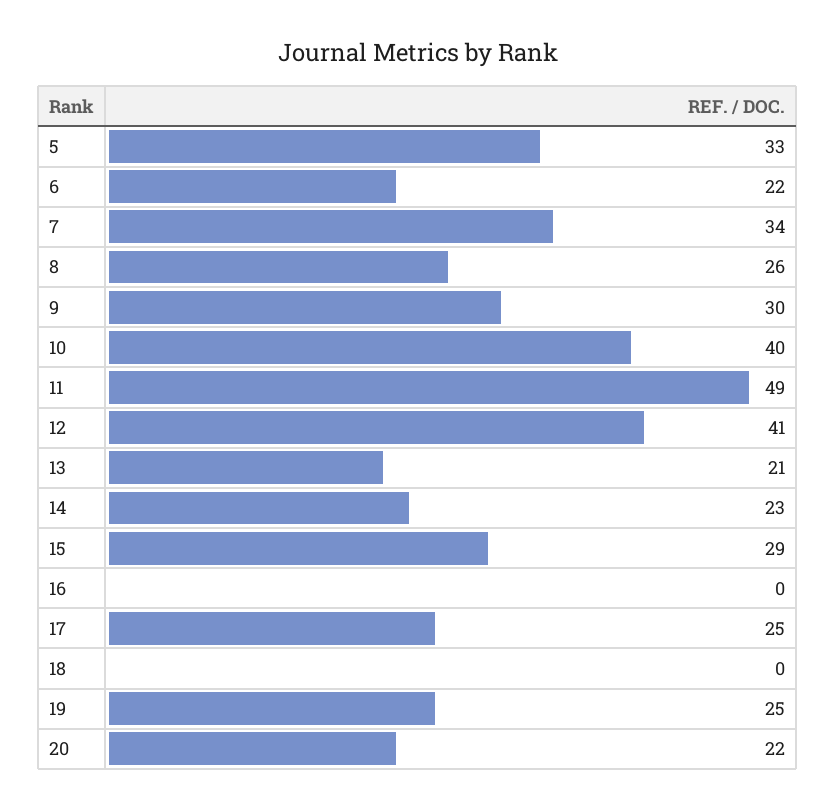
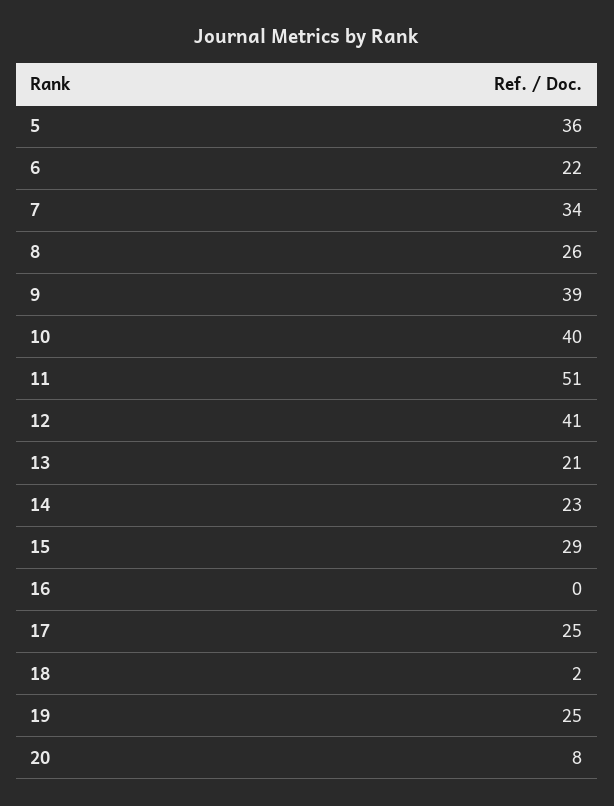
  {
-   "5": 33,
+   "5": 36,
    "6": 22,
    "7": 34,
    "8": 26,
-   "9": 30,
+   "9": 39,
    "10": 40,
-   "11": 49,
+   "11": 51,
    "12": 41,
    "13": 21,
    "14": 23,
    "15": 29,
    "16": 0,
    "17": 25,
-   "18": 0,
+   "18": 2,
    "19": 25,
-   "20": 22
+   "20": 8
  }

